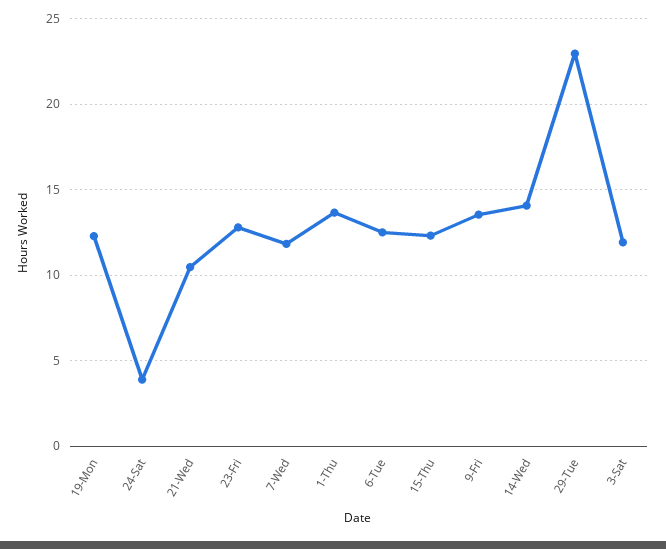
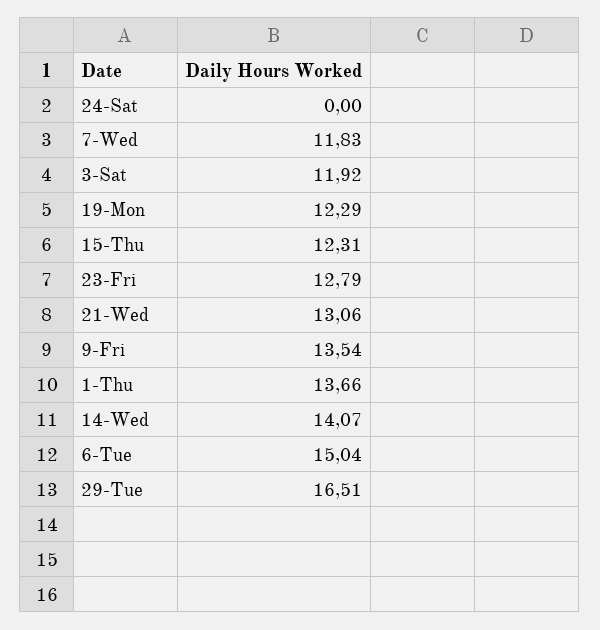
  {
    "19-Mon": 12.29,
-   "24-Sat": 4,
+   "24-Sat": 0,
-   "21-Wed": 10.5,
+   "21-Wed": 13.06,
    "23-Fri": 12.79,
    "7-Wed": 11.83,
    "1-Thu": 13.66,
-   "6-Tue": 12.5,
+   "6-Tue": 15.04,
    "15-Thu": 12.31,
    "9-Fri": 13.54,
    "14-Wed": 14.07,
-   "29-Tue": 23,
+   "29-Tue": 16.51,
    "3-Sat": 11.92
  }

